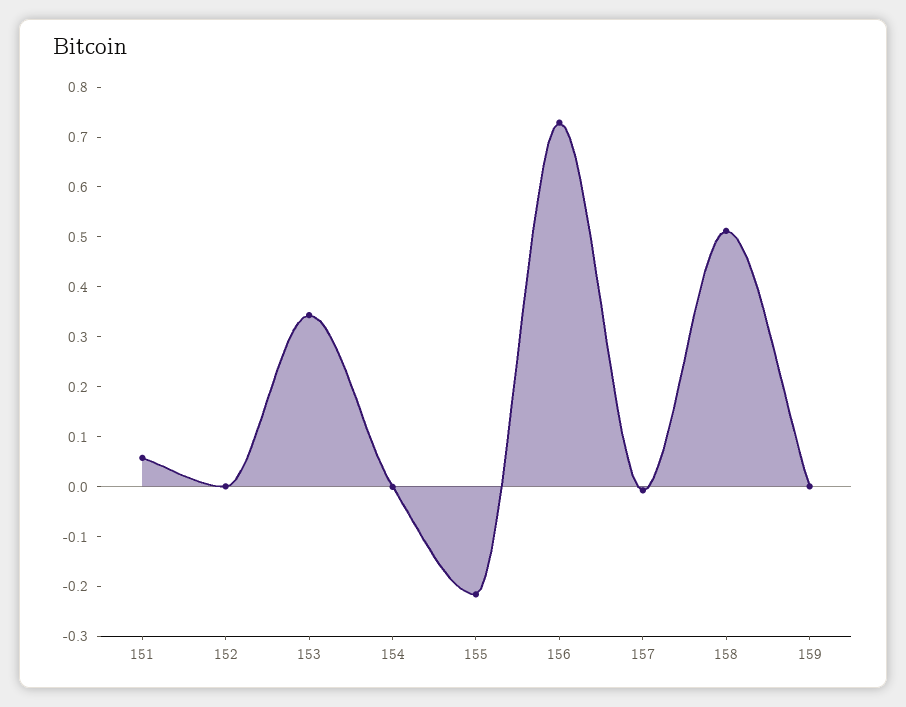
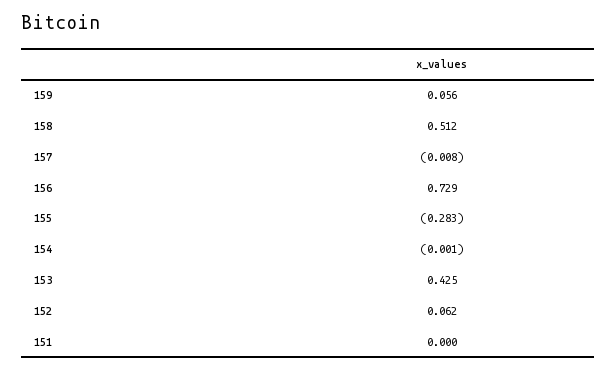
  {
-   "151": 0.06,
+   "151": 0,
-   "152": 0,
+   "152": 0.062,
-   "153": 0.34,
+   "153": 0.425,
    "154": -0.001,
-   "155": -0.22,
+   "155": -0.283,
    "156": 0.729,
    "157": -0.008,
    "158": 0.512,
-   "159": 0
+   "159": 0.056
  }

